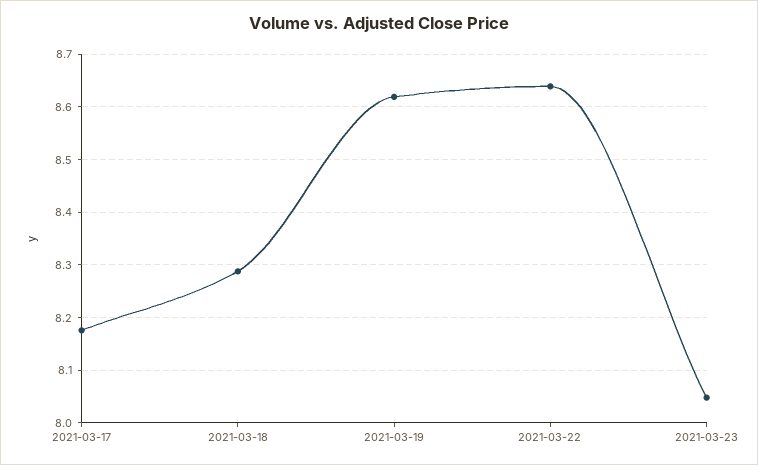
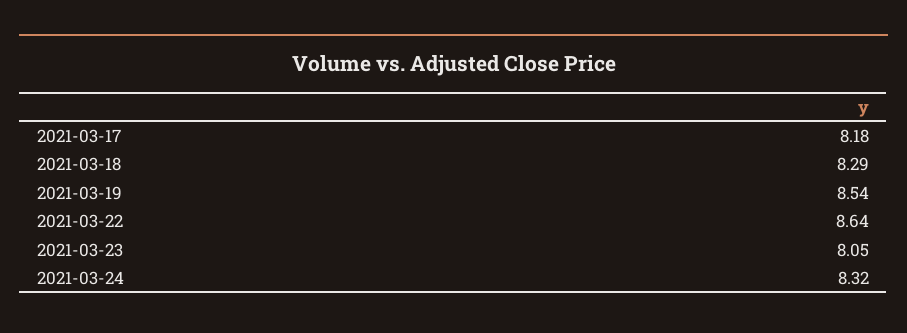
  {
    "2021-03-17": 8.18,
    "2021-03-18": 8.29,
-   "2021-03-19": 8.62,
+   "2021-03-19": 8.54,
    "2021-03-22": 8.64,
-   "2021-03-23": 8.05
+   "2021-03-23": 8.05,
+   "2021-03-24": 8.32
  }

